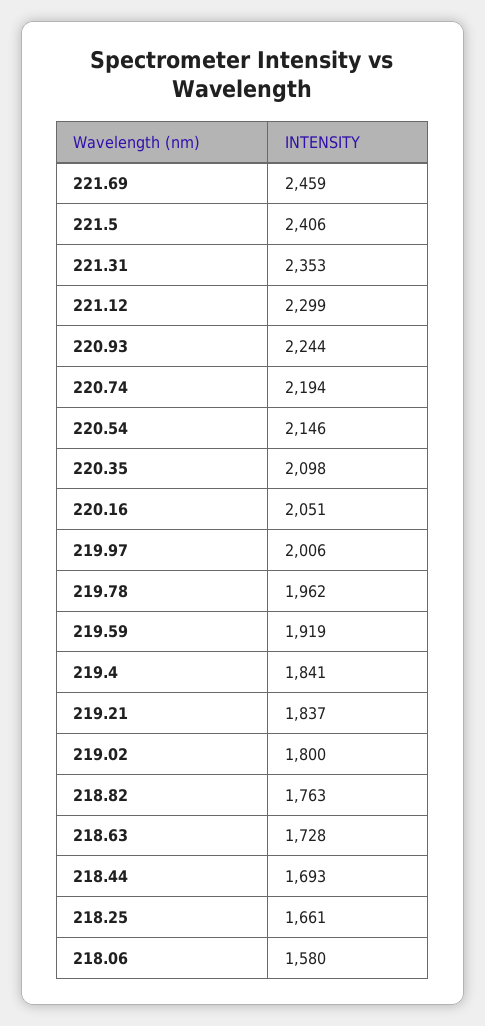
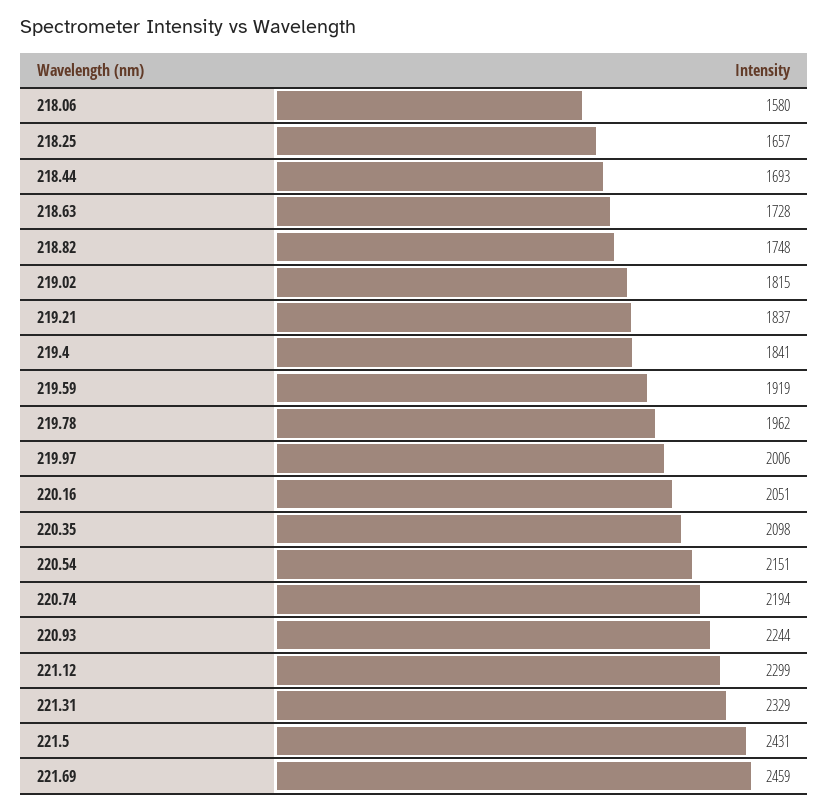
  {
    "221.69": 2459,
-   "221.5": 2406,
+   "221.5": 2431,
-   "221.31": 2353,
+   "221.31": 2329,
    "221.12": 2299,
    "220.93": 2244,
    "220.74": 2194,
-   "220.54": 2146,
+   "220.54": 2151,
    "220.35": 2098,
    "220.16": 2051,
    "219.97": 2006,
    "219.78": 1962,
    "219.59": 1919,
    "219.4": 1841,
    "219.21": 1837,
-   "219.02": 1800,
+   "219.02": 1815,
-   "218.82": 1763,
+   "218.82": 1748,
    "218.63": 1728,
    "218.44": 1693,
-   "218.25": 1661,
+   "218.25": 1657,
    "218.06": 1580
  }

